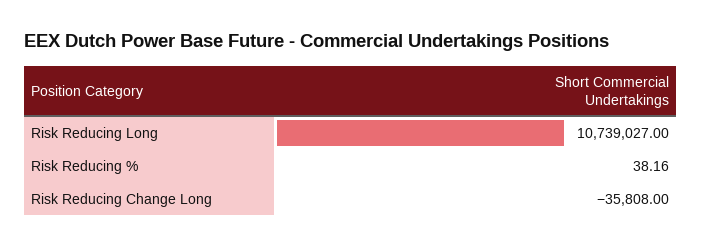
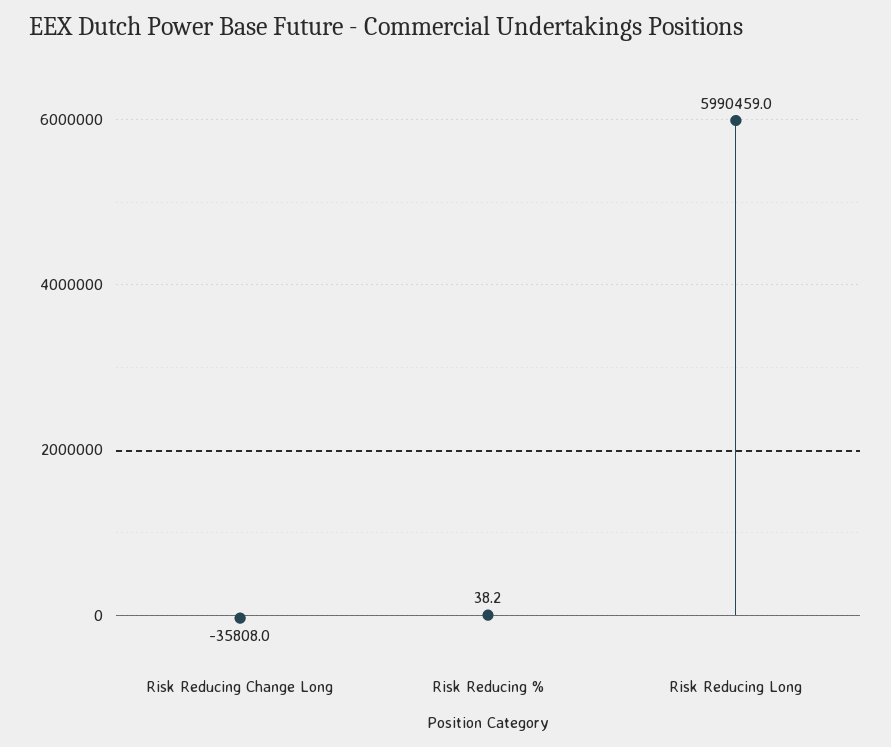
  {
-   "Risk Reducing Long": 10739027,
+   "Risk Reducing Long": 5990459,
    "Risk Reducing %": 38.16,
    "Risk Reducing Change Long": -35808
  }

